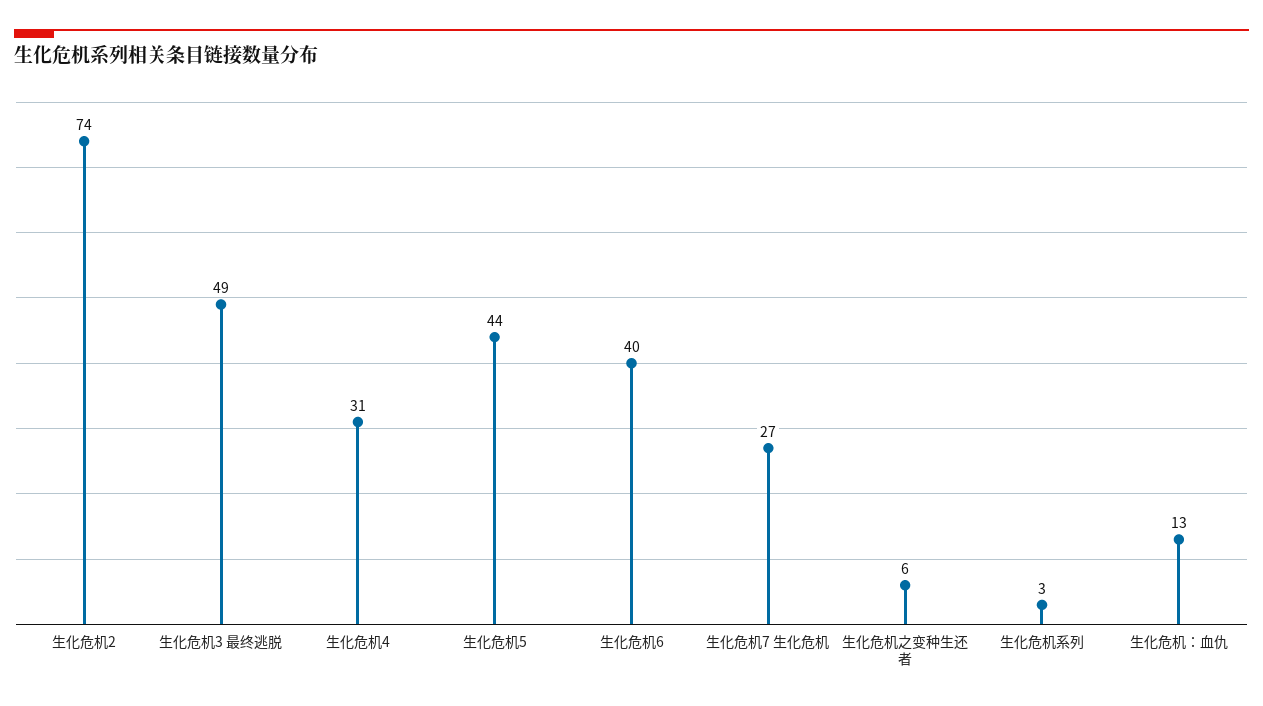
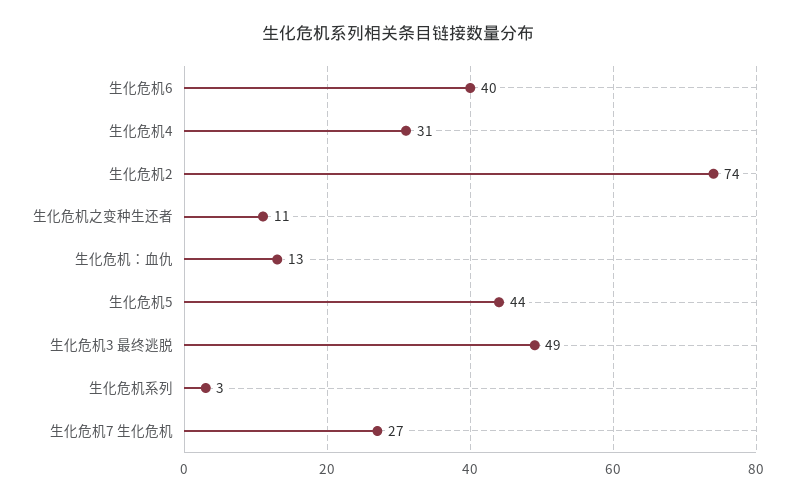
  {
    "生化危机2": 74,
    "生化危机3 最终逃脱": 49,
    "生化危机4": 31,
    "生化危机5": 44,
    "生化危机6": 40,
    "生化危机7 生化危机": 27,
-   "生化危机之变种生还者": 6,
+   "生化危机之变种生还者": 11,
    "生化危机系列": 3,
    "生化危机：血仇": 13
  }

